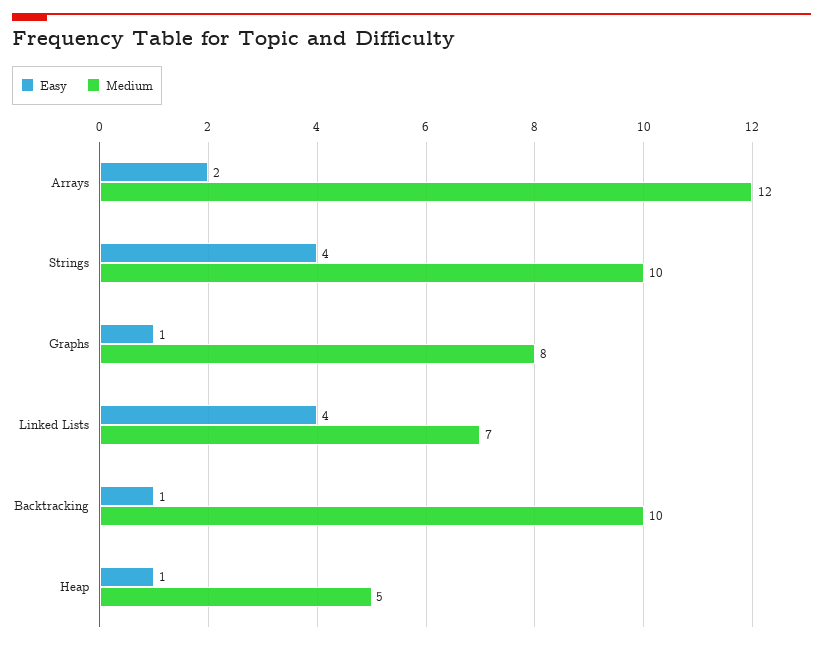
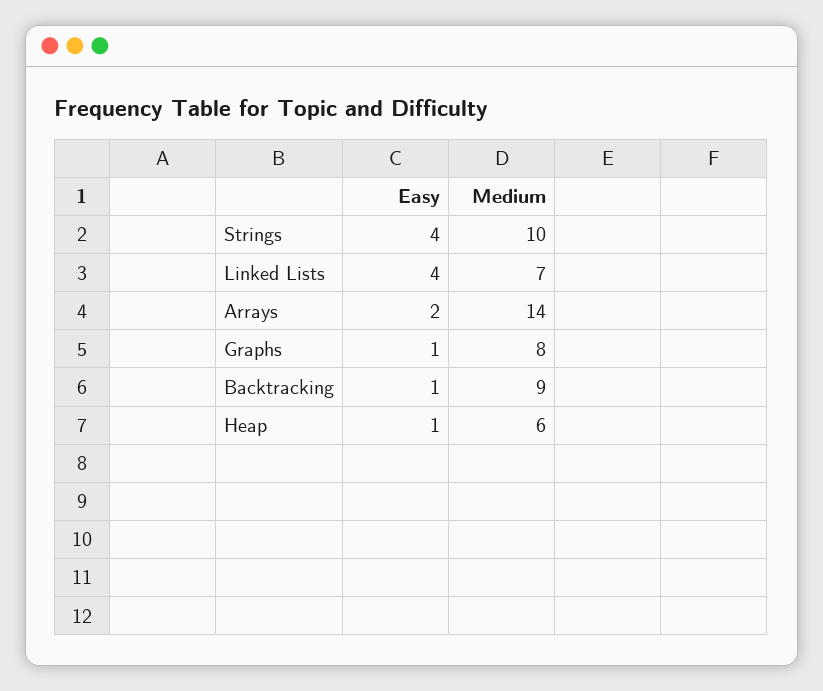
  {
    "Easy": {
      "Arrays": 2,
      "Strings": 4,
      "Graphs": 1,
      "Linked Lists": 4,
      "Backtracking": 1,
      "Heap": 1
    },
    "Medium": {
-     "Arrays": 12,
+     "Arrays": 14,
      "Strings": 10,
      "Graphs": 8,
      "Linked Lists": 7,
-     "Backtracking": 10,
+     "Backtracking": 9,
-     "Heap": 5
+     "Heap": 6
    }
  }

